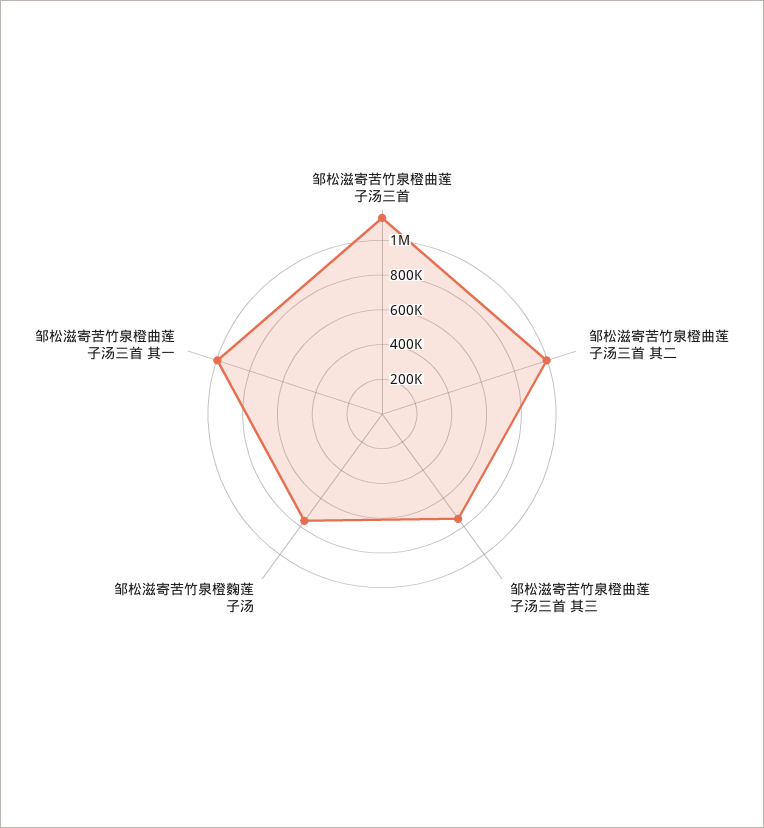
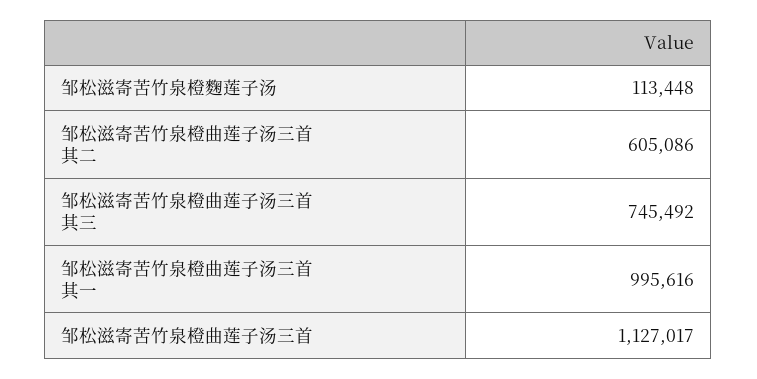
  {
    "邹松滋寄苦竹泉橙曲莲子汤三首": 1127017,
-   "邹松滋寄苦竹泉橙曲莲子汤三首 其二": 1000000,
+   "邹松滋寄苦竹泉橙曲莲子汤三首 其二": 605086,
    "邹松滋寄苦竹泉橙曲莲子汤三首 其三": 745492,
-   "邹松滋寄苦竹泉橙麴莲子汤": 750000,
+   "邹松滋寄苦竹泉橙麴莲子汤": 113448,
    "邹松滋寄苦竹泉橙曲莲子汤三首 其一": 995616
  }

